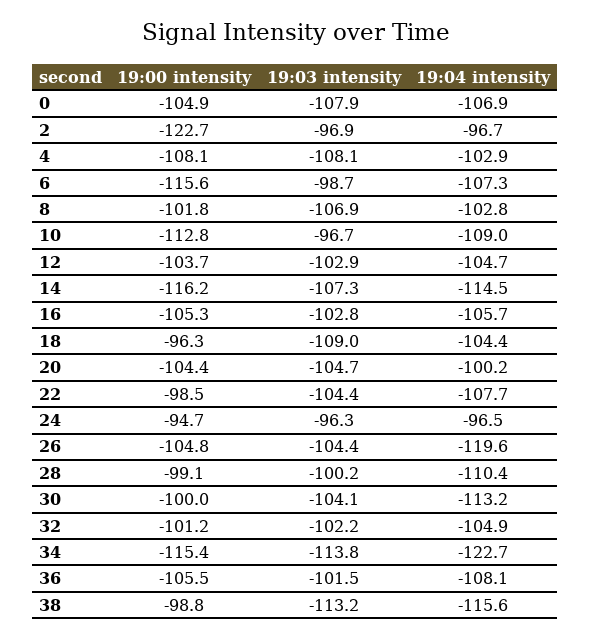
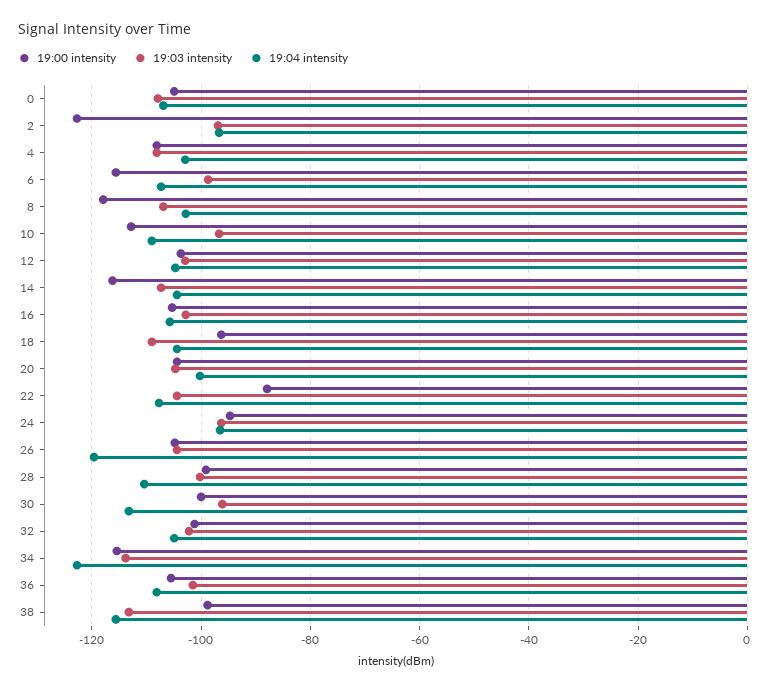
  {
    "19:00 intensity": {
      "0": -104.9,
      "2": -122.7,
      "4": -108.1,
      "6": -115.6,
-     "8": -101.8,
+     "8": -118,
      "10": -112.8,
      "12": -103.7,
      "14": -116.2,
      "16": -105.3,
      "18": -96.3,
      "20": -104.4,
-     "22": -98.5,
+     "22": -88,
      "24": -94.7,
      "26": -104.8,
      "28": -99.1,
      "30": -100,
      "32": -101.2,
      "34": -115.4,
      "36": -105.5,
      "38": -98.8
    },
    "19:03 intensity": {
      "0": -107.9,
      "2": -96.9,
      "4": -108.1,
      "6": -98.7,
      "8": -106.9,
      "10": -96.7,
      "12": -102.9,
      "14": -107.3,
      "16": -102.8,
      "18": -109,
      "20": -104.7,
      "22": -104.4,
      "24": -96.3,
      "26": -104.4,
      "28": -100.2,
-     "30": -104.1,
+     "30": -96,
      "32": -102.2,
      "34": -113.8,
      "36": -101.5,
      "38": -113.2
    },
    "19:04 intensity": {
      "0": -106.9,
      "2": -96.7,
      "4": -102.9,
      "6": -107.3,
      "8": -102.8,
      "10": -109,
      "12": -104.7,
-     "14": -114.5,
+     "14": -104,
      "16": -105.7,
      "18": -104.4,
      "20": -100.2,
      "22": -107.7,
      "24": -96.5,
      "26": -119.6,
      "28": -110.4,
      "30": -113.2,
      "32": -104.9,
      "34": -122.7,
      "36": -108.1,
      "38": -115.6
    }
  }

